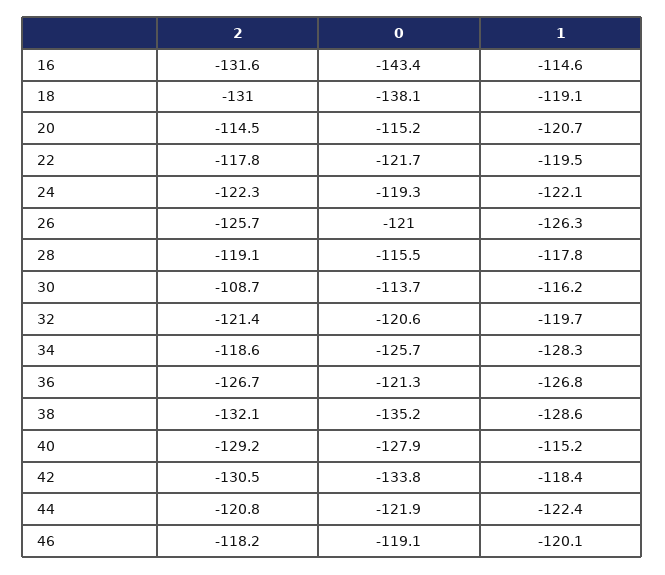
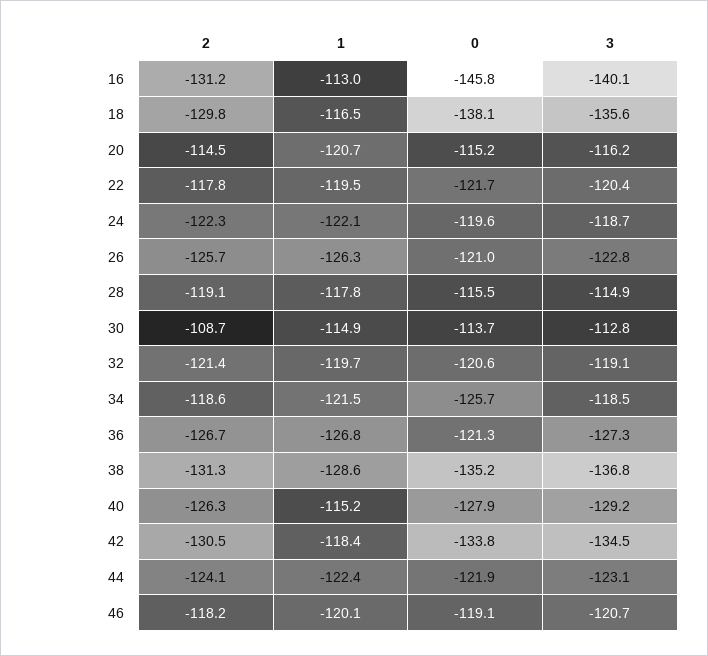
  {
    "2": {
-     "16": -131.6,
+     "16": -131.2,
-     "18": -131,
+     "18": -129.8,
      "20": -114.5,
      "22": -117.8,
      "24": -122.3,
      "26": -125.7,
      "28": -119.1,
      "30": -108.7,
      "32": -121.4,
      "34": -118.6,
      "36": -126.7,
-     "38": -132.1,
+     "38": -131.3,
-     "40": -129.2,
+     "40": -126.3,
      "42": -130.5,
-     "44": -120.8,
+     "44": -124.1,
      "46": -118.2
    },
    "0": {
-     "16": -143.4,
+     "16": -145.8,
      "18": -138.1,
      "20": -115.2,
      "22": -121.7,
-     "24": -119.3,
+     "24": -119.6,
      "26": -121,
      "28": -115.5,
      "30": -113.7,
      "32": -120.6,
      "34": -125.7,
      "36": -121.3,
      "38": -135.2,
      "40": -127.9,
      "42": -133.8,
      "44": -121.9,
      "46": -119.1
    },
    "1": {
-     "16": -114.6,
+     "16": -113,
-     "18": -119.1,
+     "18": -116.5,
      "20": -120.7,
      "22": -119.5,
      "24": -122.1,
      "26": -126.3,
      "28": -117.8,
-     "30": -116.2,
+     "30": -114.9,
      "32": -119.7,
-     "34": -128.3,
+     "34": -121.5,
      "36": -126.8,
      "38": -128.6,
      "40": -115.2,
      "42": -118.4,
      "44": -122.4,
      "46": -120.1
-   }
+   },
+   "3": {
+     "16": -140.1,
+     "18": -135.6,
+     "20": -116.2,
+     "22": -120.4,
+     "24": -118.7,
+     "26": -122.8,
+     "28": -114.9,
+     "30": -112.8,
+     "32": -119.1,
+     "34": -118.5,
+     "36": -127.3,
+     "38": -136.8,
+     "40": -129.2,
+     "42": -134.5,
+     "44": -123.1,
+     "46": -120.7
+   }
  }

